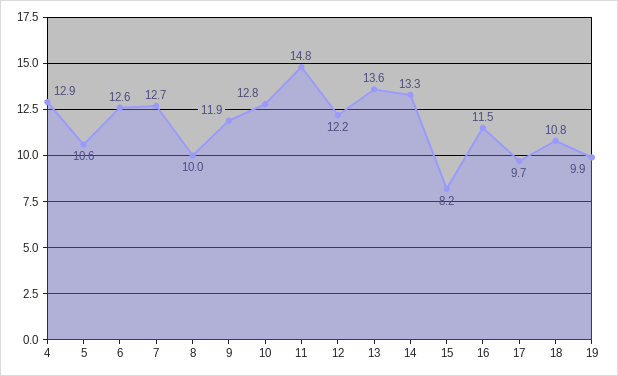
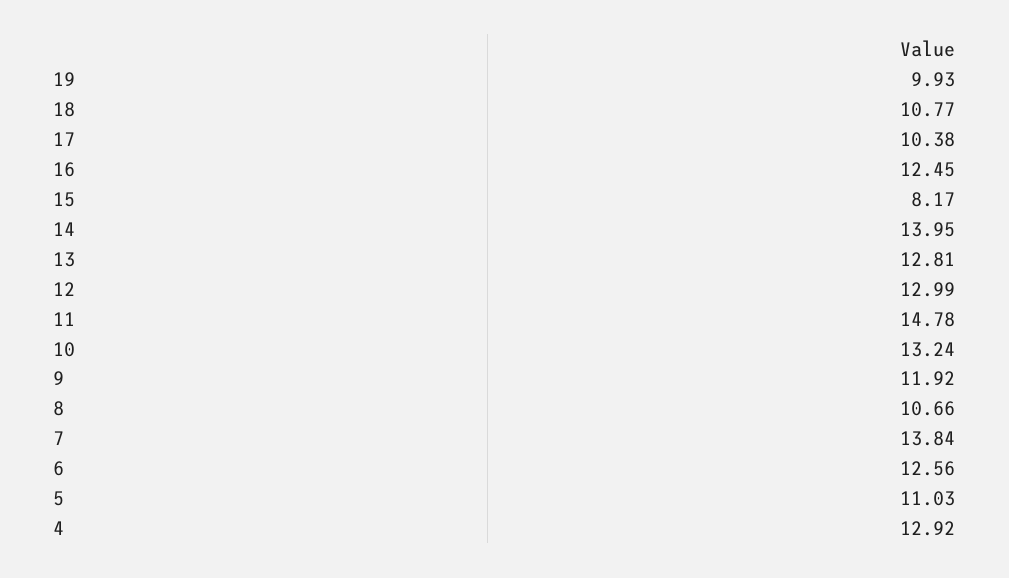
  {
    "4": 12.92,
-   "5": 10.6,
+   "5": 11.03,
    "6": 12.56,
-   "7": 12.7,
+   "7": 13.84,
-   "8": 10,
+   "8": 10.66,
    "9": 11.92,
-   "10": 12.8,
+   "10": 13.24,
    "11": 14.78,
-   "12": 12.2,
+   "12": 12.99,
-   "13": 13.6,
+   "13": 12.81,
-   "14": 13.3,
+   "14": 13.95,
    "15": 8.17,
-   "16": 11.5,
+   "16": 12.45,
-   "17": 9.7,
+   "17": 10.38,
    "18": 10.77,
    "19": 9.93
  }

